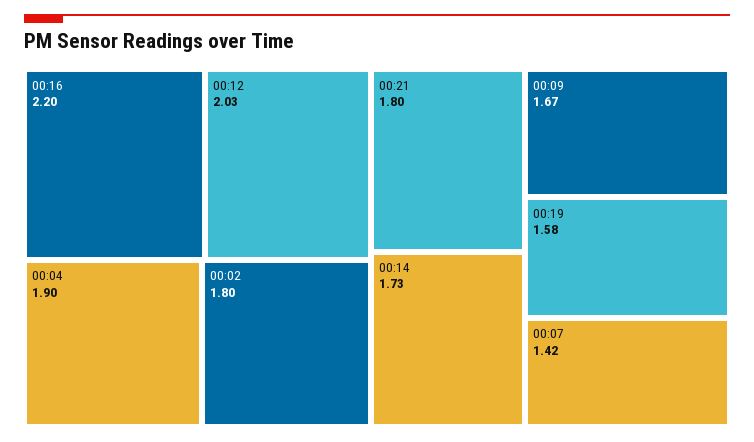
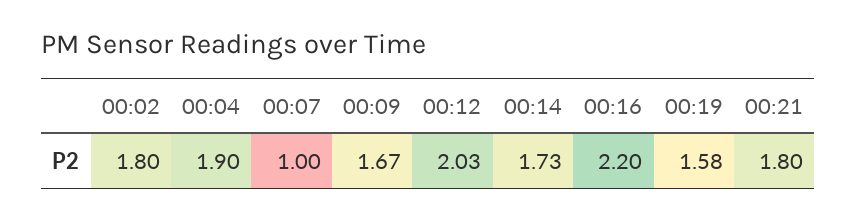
  {
    "00:16": 2.2,
    "00:12": 2.03,
    "00:04": 1.9,
    "00:02": 1.8,
    "00:21": 1.8,
    "00:14": 1.73,
    "00:09": 1.67,
    "00:19": 1.58,
-   "00:07": 1.42
+   "00:07": 1
  }

